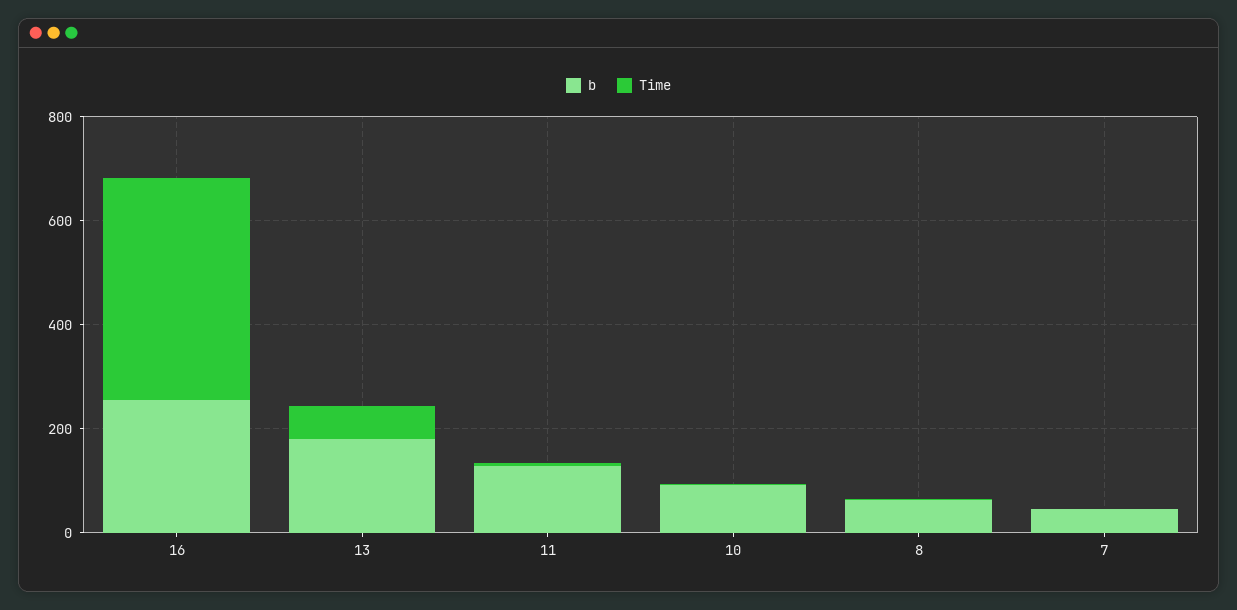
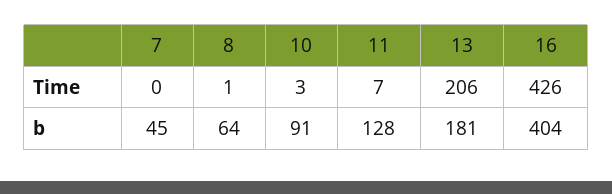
  {
    "b": {
-     "16": 250,
+     "16": 404,
      "13": 181,
      "11": 128,
      "10": 91,
      "8": 64,
      "7": 45
    },
    "Time": {
      "16": 426,
-     "13": 50,
+     "13": 206,
      "11": 7,
      "10": 3,
      "8": 1,
      "7": 0
    }
  }

